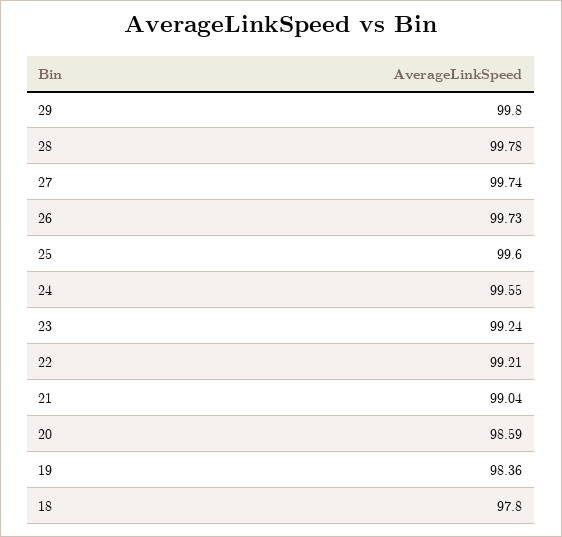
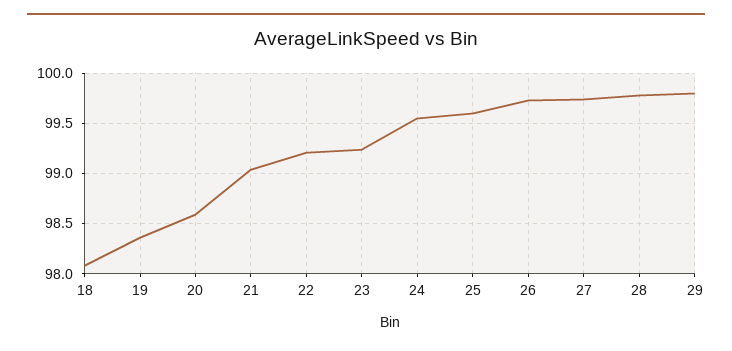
  {
    "29": 99.8,
    "28": 99.78,
    "27": 99.74,
    "26": 99.73,
    "25": 99.6,
    "24": 99.55,
    "23": 99.24,
    "22": 99.21,
    "21": 99.04,
    "20": 98.59,
    "19": 98.36,
-   "18": 97.8
+   "18": 98.1
  }

